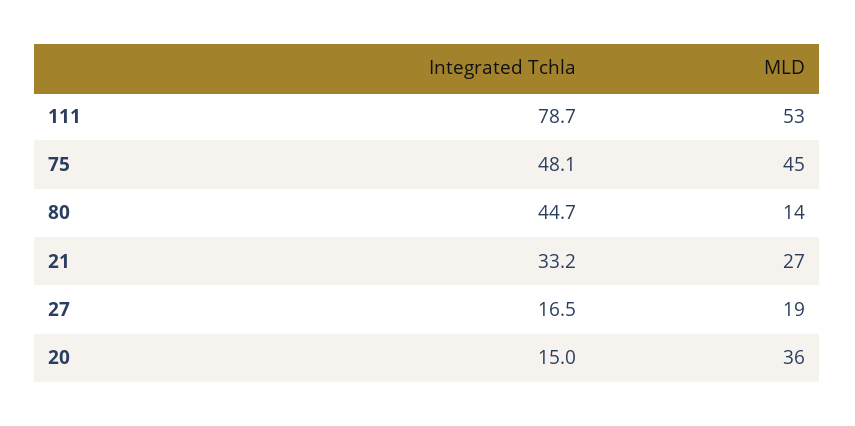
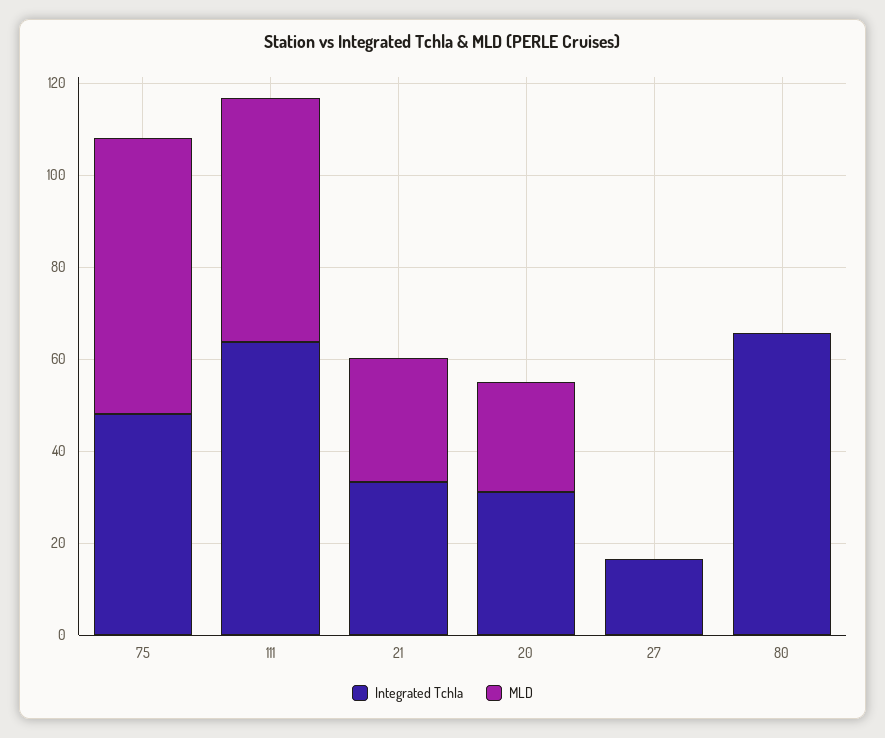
  {
    "Integrated Tchla": {
-     "111": 78.7,
+     "111": 65,
      "75": 48.1,
-     "80": 44.7,
+     "80": 65,
      "21": 33.2,
      "27": 16.5,
-     "20": 15
+     "20": 30
    },
    "MLD": {
      "111": 53,
-     "75": 45,
+     "75": 60,
-     "80": 14,
+     "80": 0,
      "21": 27,
-     "27": 19,
+     "27": 0,
-     "20": 36
+     "20": 25
    }
  }

